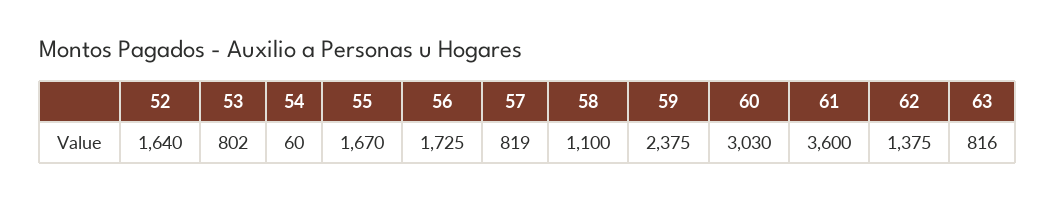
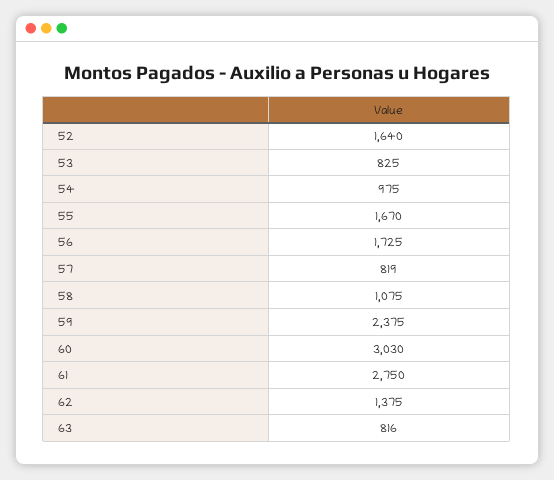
  {
    "52": 1640,
-   "53": 802,
+   "53": 825,
-   "54": 60,
+   "54": 975,
    "55": 1670,
    "56": 1725,
    "57": 819,
-   "58": 1100,
+   "58": 1075,
    "59": 2375,
    "60": 3030,
-   "61": 3600,
+   "61": 2750,
    "62": 1375,
    "63": 816
  }

